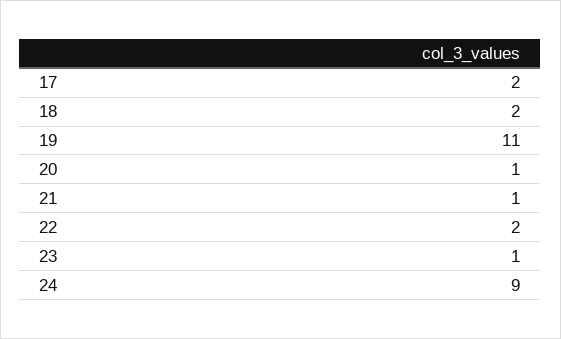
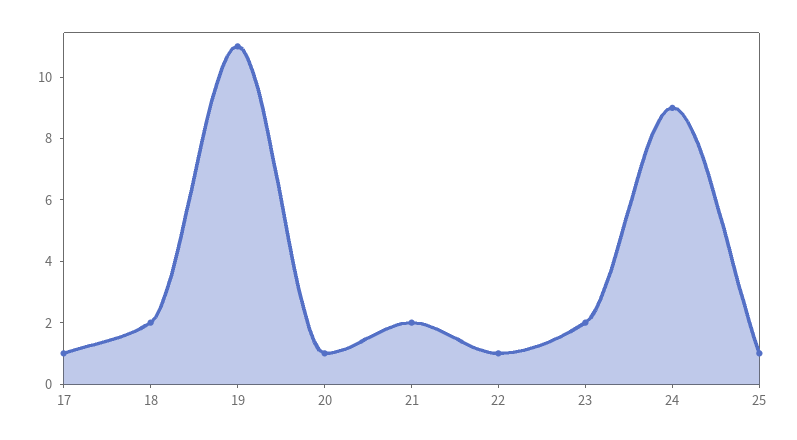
  {
-   "17": 2,
+   "17": 1,
    "18": 2,
    "19": 11,
    "20": 1,
-   "21": 1,
+   "21": 2,
-   "22": 2,
+   "22": 1,
-   "23": 1,
+   "23": 2,
-   "24": 9
+   "24": 9,
+   "25": 1
  }

